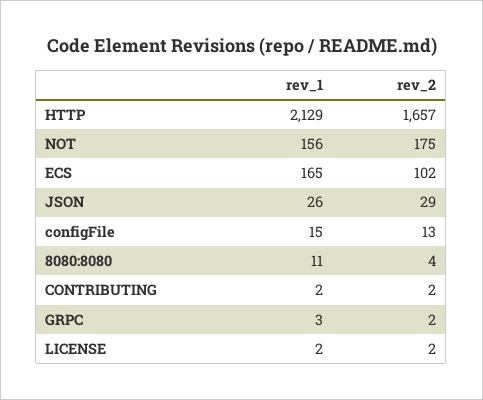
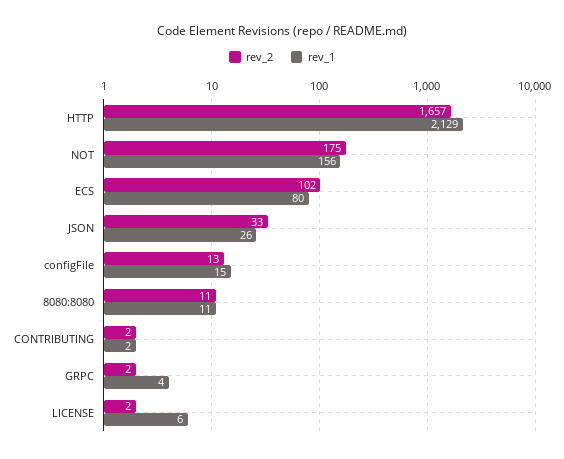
  {
    "rev_1": {
      "HTTP": 2129,
      "NOT": 156,
-     "ECS": 165,
+     "ECS": 80,
      "JSON": 26,
      "configFile": 15,
      "8080:8080": 11,
      "CONTRIBUTING": 2,
-     "GRPC": 3,
+     "GRPC": 4,
-     "LICENSE": 2
+     "LICENSE": 6
    },
    "rev_2": {
      "HTTP": 1657,
      "NOT": 175,
      "ECS": 102,
-     "JSON": 29,
+     "JSON": 33,
      "configFile": 13,
-     "8080:8080": 4,
+     "8080:8080": 11,
      "CONTRIBUTING": 2,
      "GRPC": 2,
      "LICENSE": 2
    }
  }

